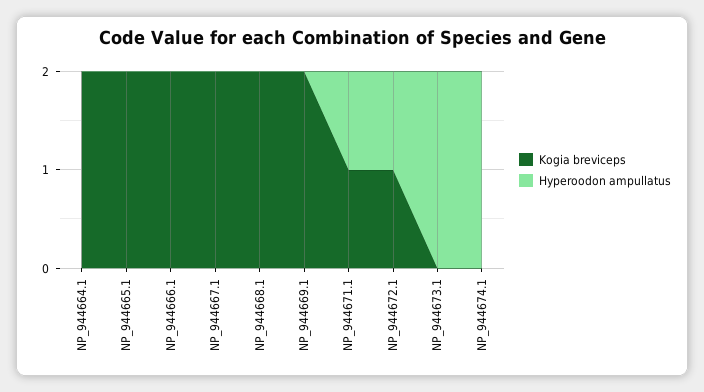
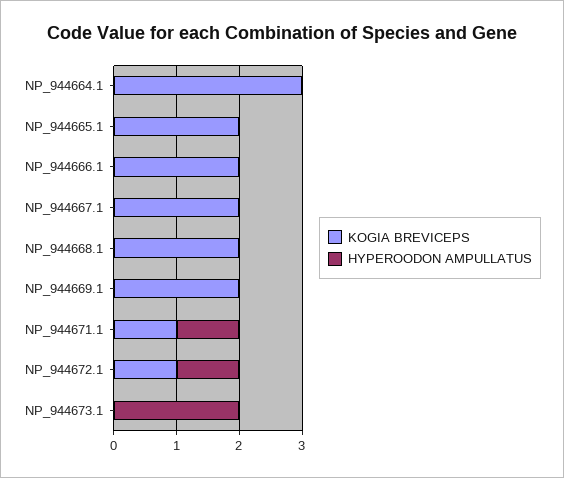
  {
    "Kogia breviceps": {
-     "NP_944664.1": 2,
+     "NP_944664.1": 3,
      "NP_944665.1": 2,
      "NP_944666.1": 2,
      "NP_944667.1": 2,
      "NP_944668.1": 2,
      "NP_944669.1": 2,
      "NP_944671.1": 1,
      "NP_944672.1": 1,
-     "NP_944673.1": 0,
+     "NP_944673.1": 0
-     "NP_944674.1": 0
    },
    "Hyperoodon ampullatus": {
      "NP_944664.1": 0,
      "NP_944665.1": 0,
      "NP_944666.1": 0,
      "NP_944667.1": 0,
      "NP_944668.1": 0,
      "NP_944669.1": 0,
      "NP_944671.1": 1,
      "NP_944672.1": 1,
-     "NP_944673.1": 2,
+     "NP_944673.1": 2
-     "NP_944674.1": 2
    }
  }

